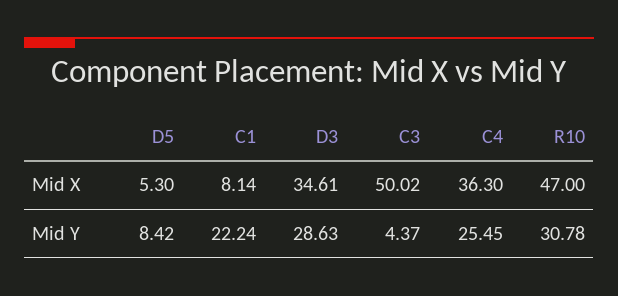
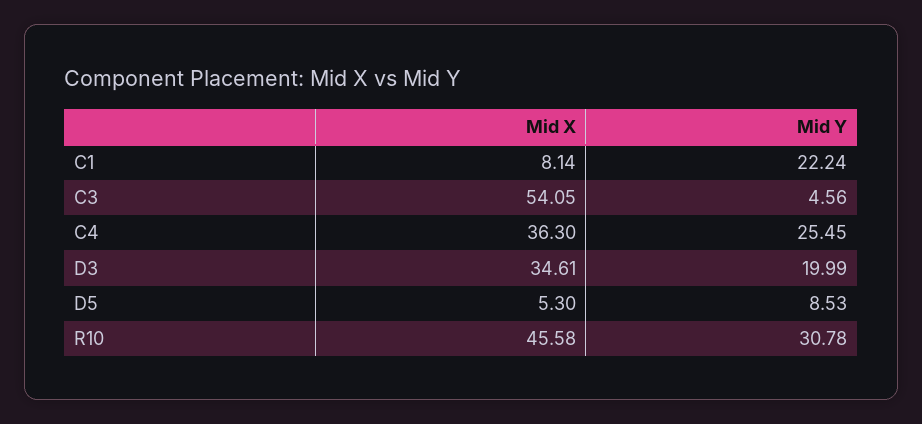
  {
    "D5": {
      "Mid X": 5.3,
-     "Mid Y": 8.42
+     "Mid Y": 8.53
    },
    "C1": {
      "Mid X": 8.14,
      "Mid Y": 22.24
    },
    "D3": {
      "Mid X": 34.61,
-     "Mid Y": 28.63
+     "Mid Y": 19.99
    },
    "C3": {
-     "Mid X": 50.02,
+     "Mid X": 54.05,
-     "Mid Y": 4.37
+     "Mid Y": 4.56
    },
    "C4": {
      "Mid X": 36.3,
      "Mid Y": 25.45
    },
    "R10": {
-     "Mid X": 47,
+     "Mid X": 45.58,
      "Mid Y": 30.78
    }
  }

